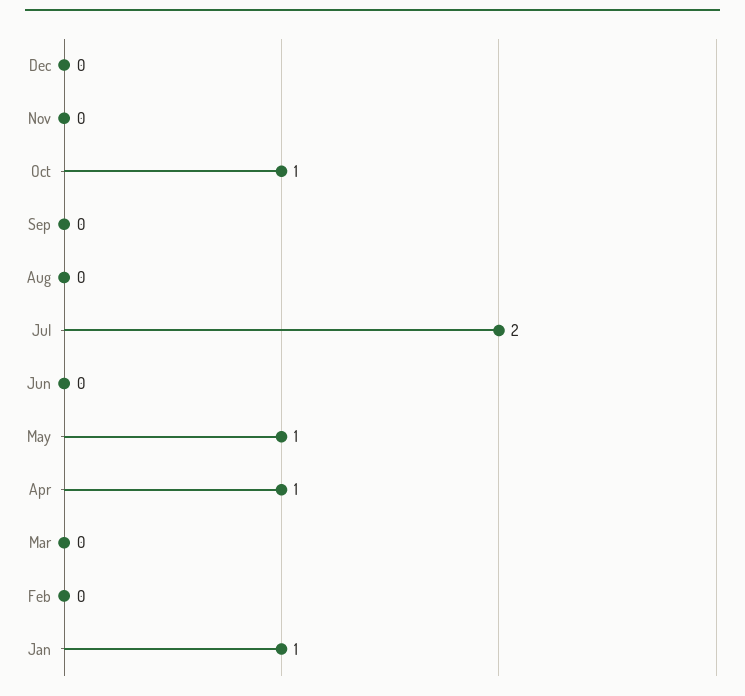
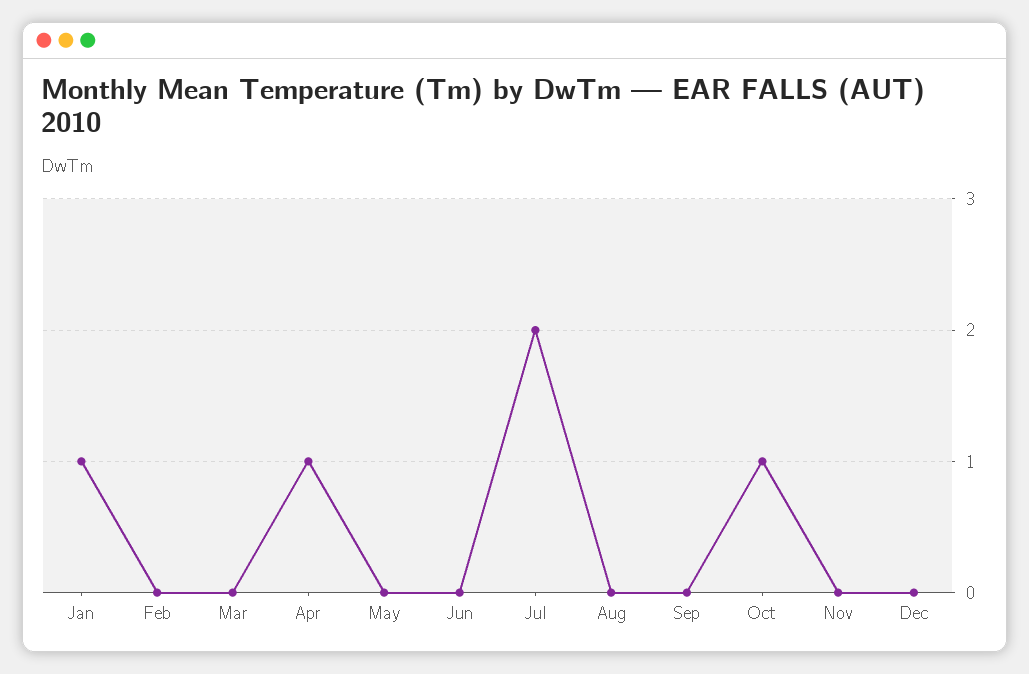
  {
    "Dec": 0,
    "Nov": 0,
    "Oct": 1,
    "Sep": 0,
    "Aug": 0,
    "Jul": 2,
    "Jun": 0,
-   "May": 1,
+   "May": 0,
    "Apr": 1,
    "Mar": 0,
    "Feb": 0,
    "Jan": 1
  }

